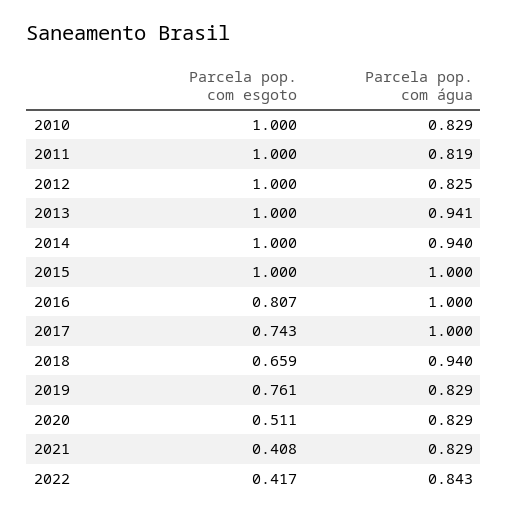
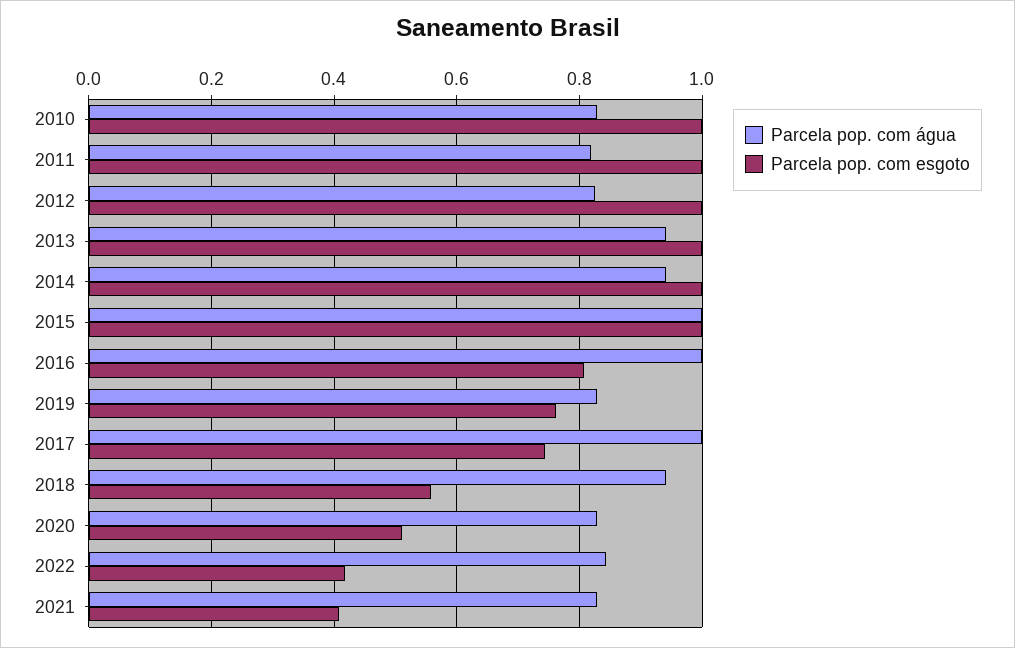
  {
    "Parcela pop. com esgoto": {
      "2010": 1,
      "2011": 1,
      "2012": 1,
      "2013": 1,
      "2014": 1,
      "2015": 1,
      "2016": 0.807,
      "2017": 0.743,
-     "2018": 0.659,
+     "2018": 0.56,
      "2019": 0.761,
      "2020": 0.511,
      "2021": 0.408,
      "2022": 0.417
    },
    "Parcela pop. com água": {
      "2010": 0.829,
      "2011": 0.819,
      "2012": 0.825,
      "2013": 0.941,
      "2014": 0.94,
      "2015": 1,
      "2016": 1,
      "2017": 1,
      "2018": 0.94,
      "2019": 0.829,
      "2020": 0.829,
      "2021": 0.829,
      "2022": 0.843
    }
  }

